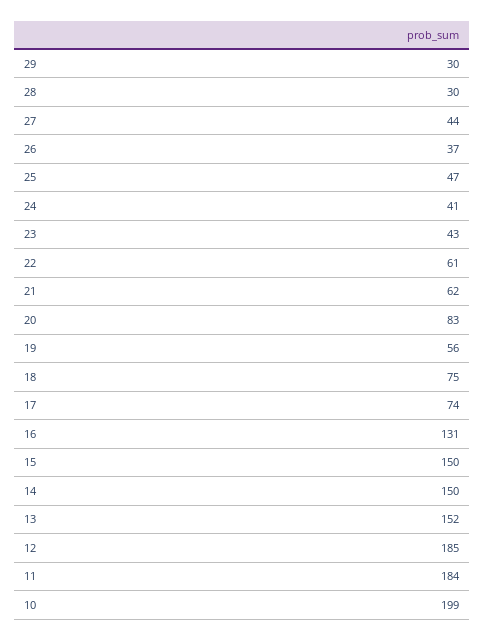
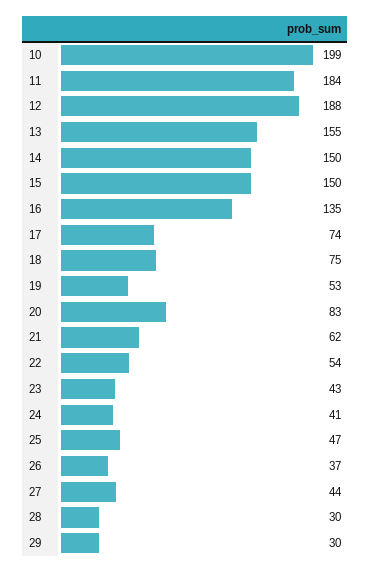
  {
    "29": 30,
    "28": 30,
    "27": 44,
    "26": 37,
    "25": 47,
    "24": 41,
    "23": 43,
-   "22": 61,
+   "22": 54,
    "21": 62,
    "20": 83,
-   "19": 56,
+   "19": 53,
    "18": 75,
    "17": 74,
-   "16": 131,
+   "16": 135,
    "15": 150,
    "14": 150,
-   "13": 152,
+   "13": 155,
-   "12": 185,
+   "12": 188,
    "11": 184,
    "10": 199
  }

